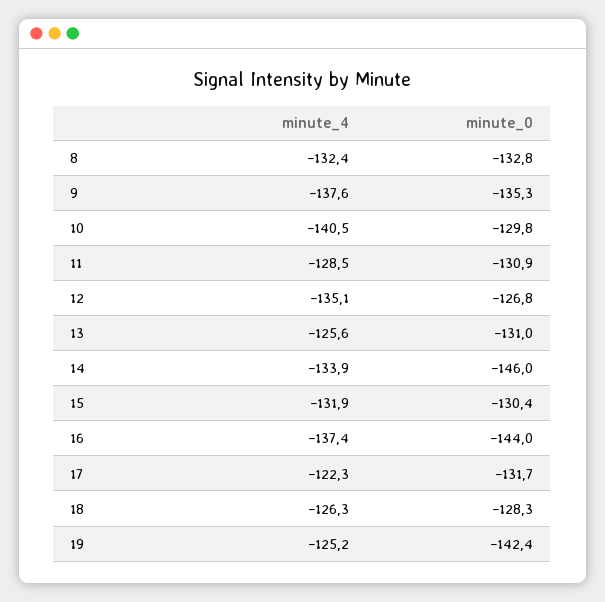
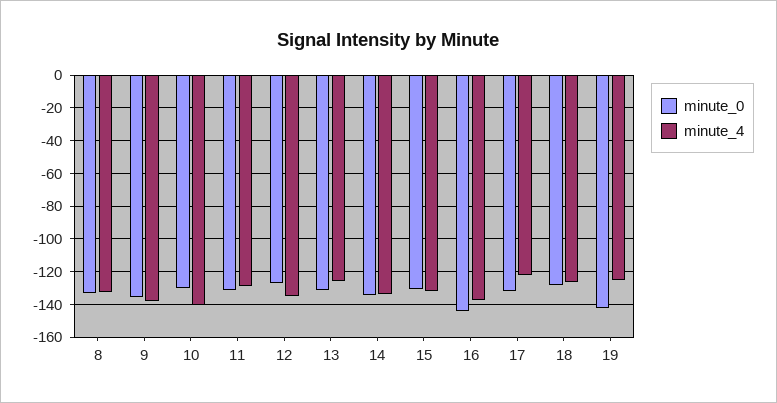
  {
    "minute_4": {
      "8": -132.4,
      "9": -137.6,
      "10": -140.5,
      "11": -128.5,
      "12": -135.1,
      "13": -125.6,
      "14": -133.9,
      "15": -131.9,
      "16": -137.4,
      "17": -122.3,
      "18": -126.3,
      "19": -125.2
    },
    "minute_0": {
      "8": -132.8,
      "9": -135.3,
      "10": -129.8,
      "11": -130.9,
      "12": -126.8,
      "13": -131,
-     "14": -146,
+     "14": -135,
      "15": -130.4,
      "16": -144,
      "17": -131.7,
      "18": -128.3,
      "19": -142.4
    }
  }

